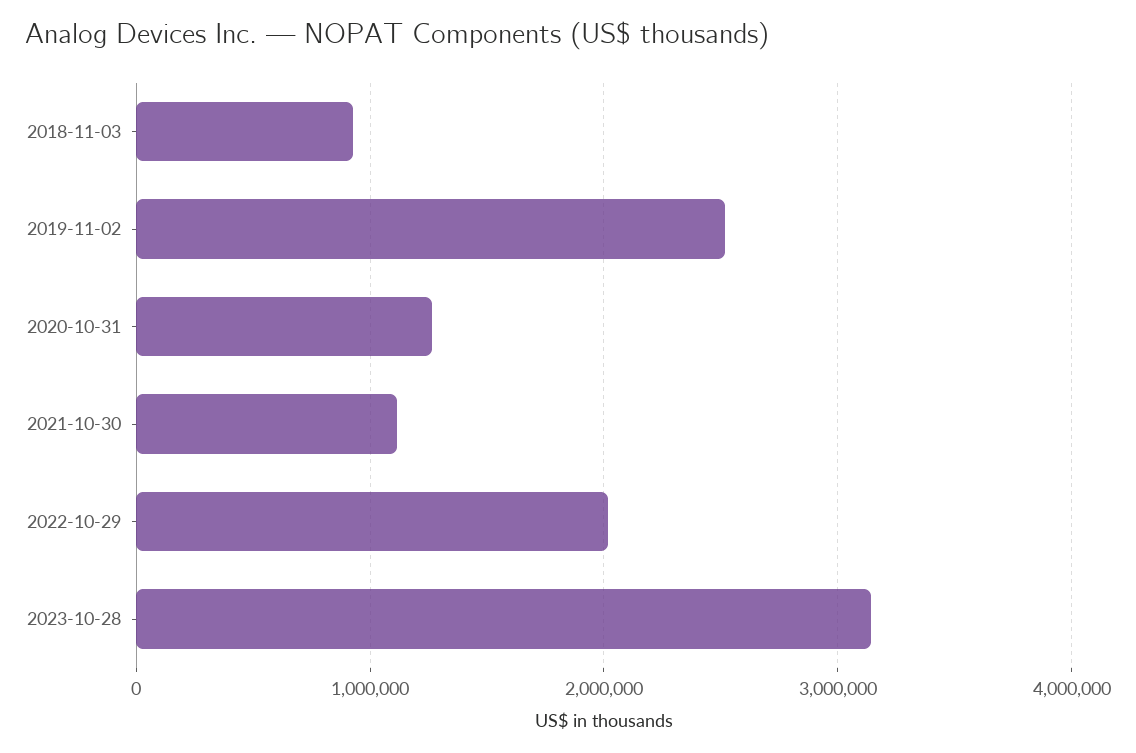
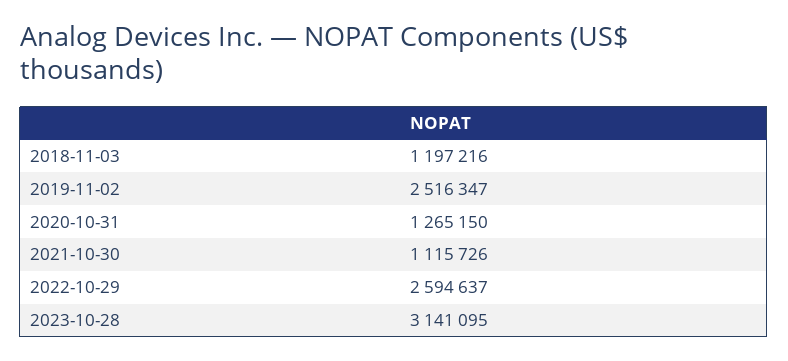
  {
-   "2018-11-03": 900000,
+   "2018-11-03": 1197216,
    "2019-11-02": 2516347,
    "2020-10-31": 1265150,
    "2021-10-30": 1115726,
-   "2022-10-29": 2000000,
+   "2022-10-29": 2594637,
    "2023-10-28": 3141095
  }

